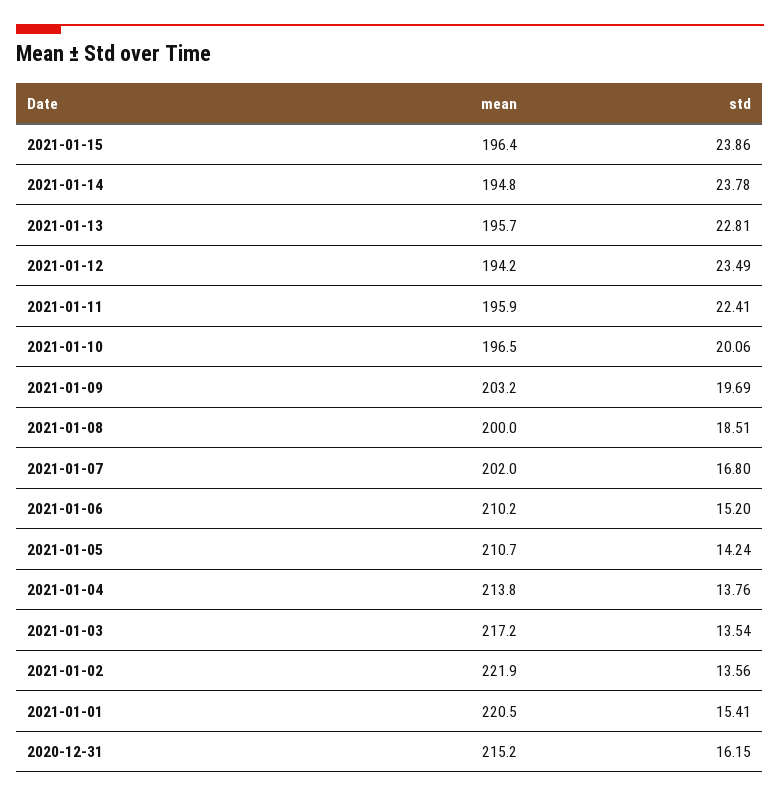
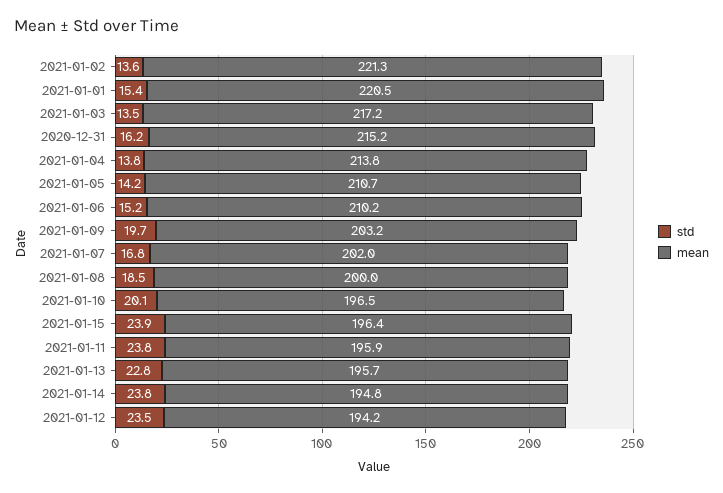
  {
    "mean": {
      "2021-01-15": 196.4,
      "2021-01-14": 194.8,
      "2021-01-13": 195.7,
      "2021-01-12": 194.2,
      "2021-01-11": 195.9,
      "2021-01-10": 196.5,
      "2021-01-09": 203.2,
      "2021-01-08": 200,
      "2021-01-07": 202,
      "2021-01-06": 210.2,
      "2021-01-05": 210.7,
      "2021-01-04": 213.8,
      "2021-01-03": 217.2,
-     "2021-01-02": 221.9,
+     "2021-01-02": 221.3,
      "2021-01-01": 220.5,
      "2020-12-31": 215.2
    },
    "std": {
      "2021-01-15": 23.86,
      "2021-01-14": 23.78,
      "2021-01-13": 22.81,
      "2021-01-12": 23.49,
-     "2021-01-11": 22.41,
+     "2021-01-11": 23.8,
      "2021-01-10": 20.06,
      "2021-01-09": 19.69,
      "2021-01-08": 18.51,
      "2021-01-07": 16.8,
      "2021-01-06": 15.2,
      "2021-01-05": 14.24,
      "2021-01-04": 13.76,
      "2021-01-03": 13.54,
      "2021-01-02": 13.56,
      "2021-01-01": 15.41,
      "2020-12-31": 16.15
    }
  }

